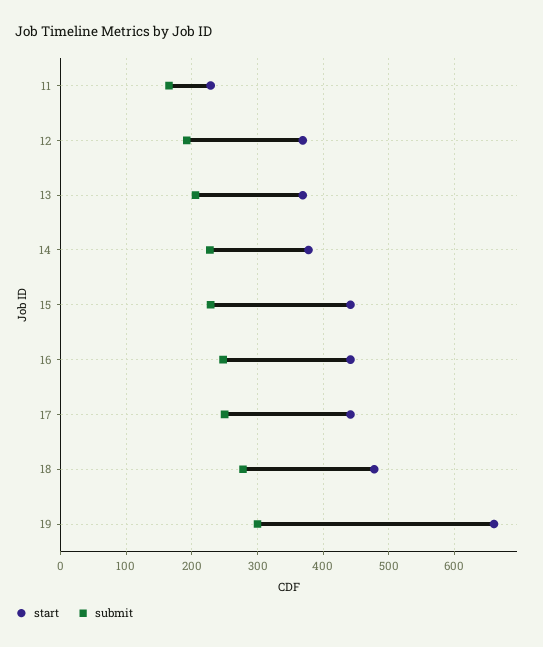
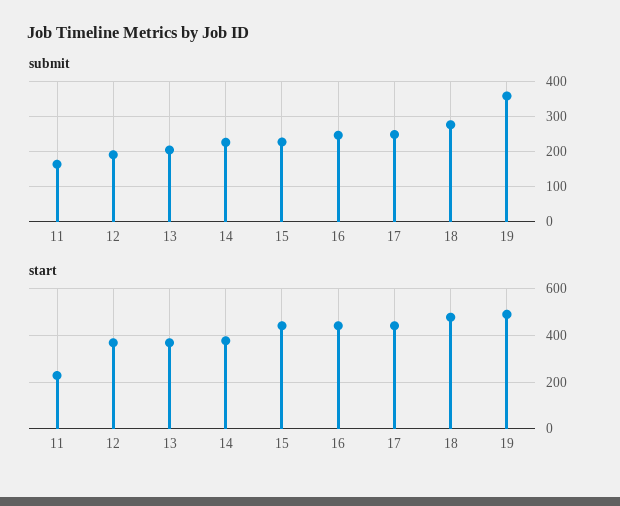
  {
    "start": {
      "11": 230,
      "12": 370,
      "13": 370,
      "14": 380,
      "15": 440,
      "16": 440,
      "17": 440,
      "18": 480,
-     "19": 660
+     "19": 500
    },
    "submit": {
      "11": 170,
      "12": 190,
      "13": 210,
      "14": 230,
      "15": 230,
      "16": 250,
      "17": 250,
      "18": 280,
-     "19": 300
+     "19": 360
    }
  }

